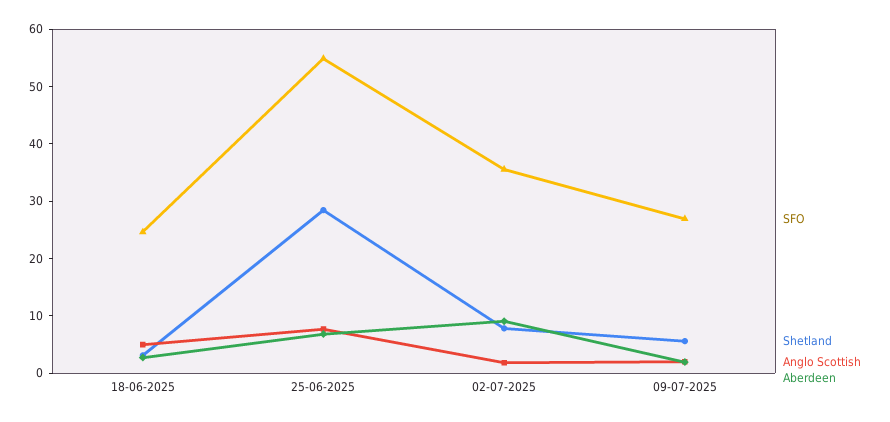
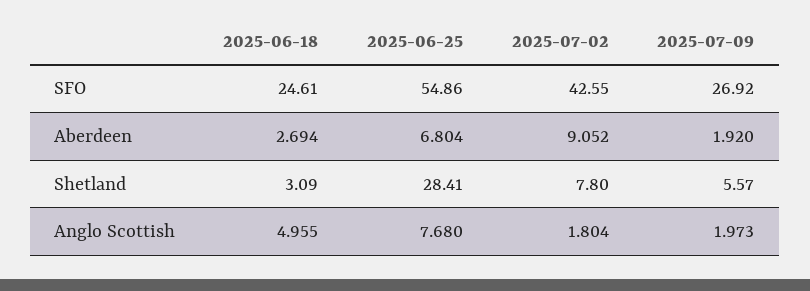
  {
    "SFO": {
      "18-06-2025": 24.61,
      "25-06-2025": 54.86,
-     "02-07-2025": 36,
+     "02-07-2025": 42.55,
      "09-07-2025": 26.92
    },
    "Shetland": {
      "18-06-2025": 3.09,
      "25-06-2025": 28.41,
      "02-07-2025": 7.8,
      "09-07-2025": 5.57
    },
    "Anglo Scottish": {
      "18-06-2025": 4.955,
      "25-06-2025": 7.68,
      "02-07-2025": 1.804,
      "09-07-2025": 1.973
    },
    "Aberdeen": {
      "18-06-2025": 2.694,
      "25-06-2025": 6.804,
      "02-07-2025": 9.052,
      "09-07-2025": 1.92
    }
  }

